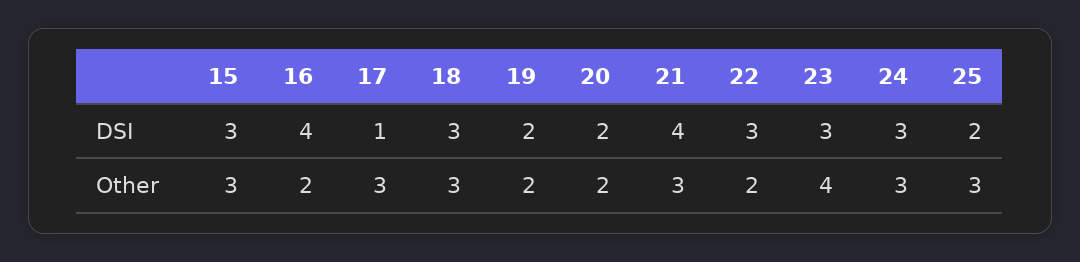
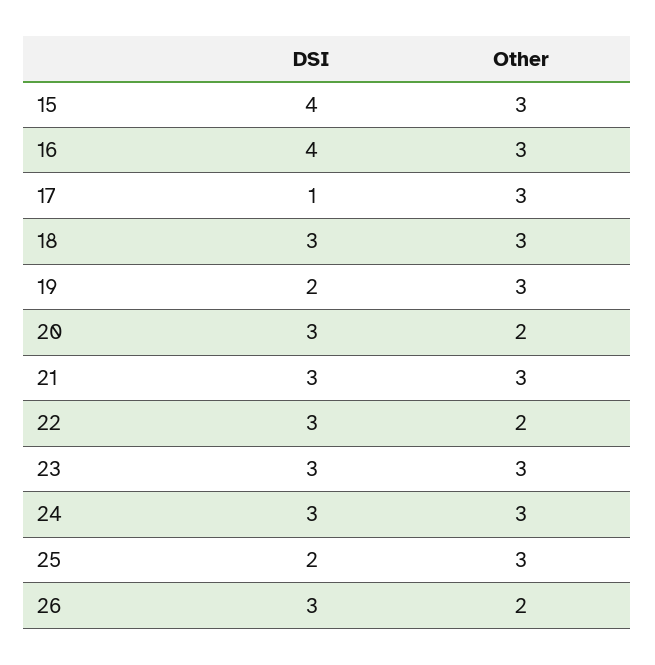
  {
    "15": {
-     "DSI": 3,
+     "DSI": 4,
      "Other": 3
    },
    "16": {
      "DSI": 4,
-     "Other": 2
+     "Other": 3
    },
    "17": {
      "DSI": 1,
      "Other": 3
    },
    "18": {
      "DSI": 3,
      "Other": 3
    },
    "19": {
      "DSI": 2,
-     "Other": 2
+     "Other": 3
    },
    "20": {
-     "DSI": 2,
+     "DSI": 3,
      "Other": 2
    },
    "21": {
-     "DSI": 4,
+     "DSI": 3,
      "Other": 3
    },
    "22": {
      "DSI": 3,
      "Other": 2
    },
    "23": {
      "DSI": 3,
-     "Other": 4
+     "Other": 3
    },
    "24": {
      "DSI": 3,
      "Other": 3
    },
    "25": {
      "DSI": 2,
      "Other": 3
-   }
+   },
+   "26": {
+     "DSI": 3,
+     "Other": 2
+   }
  }

